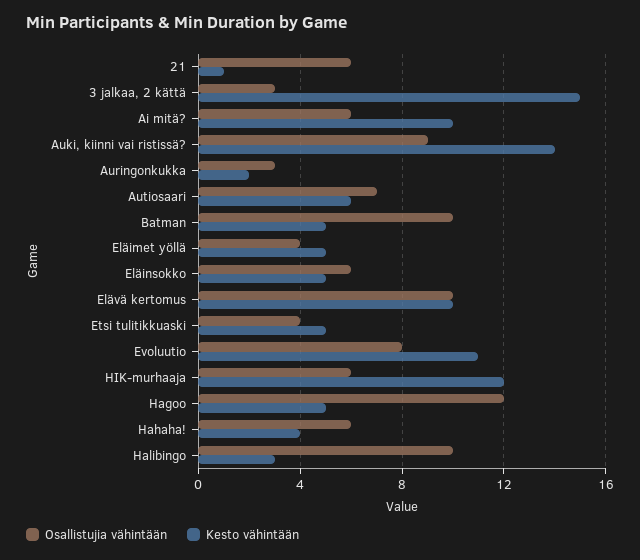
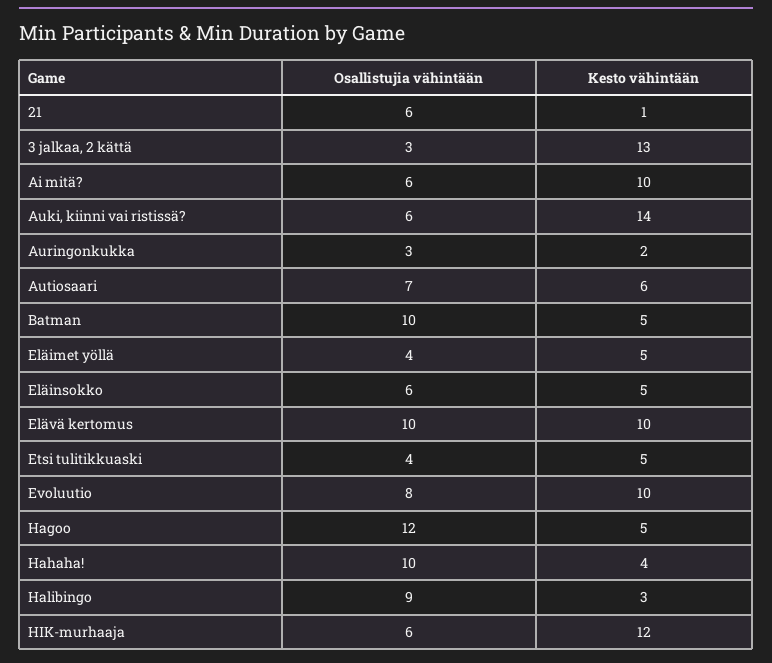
  {
    "Osallistujia vähintään": {
      "21": 6,
      "3 jalkaa, 2 kättä": 3,
      "Ai mitä?": 6,
-     "Auki, kiinni vai ristissä?": 9,
+     "Auki, kiinni vai ristissä?": 6,
      "Auringonkukka": 3,
      "Autiosaari": 7,
      "Batman": 10,
      "Eläimet yöllä": 4,
      "Eläinsokko": 6,
      "Elävä kertomus": 10,
      "Etsi tulitikkuaski": 4,
      "Evoluutio": 8,
      "HIK-murhaaja": 6,
      "Hagoo": 12,
-     "Hahaha!": 6,
+     "Hahaha!": 10,
-     "Halibingo": 10
+     "Halibingo": 9
    },
    "Kesto vähintään": {
      "21": 1,
-     "3 jalkaa, 2 kättä": 15,
+     "3 jalkaa, 2 kättä": 13,
      "Ai mitä?": 10,
      "Auki, kiinni vai ristissä?": 14,
      "Auringonkukka": 2,
      "Autiosaari": 6,
      "Batman": 5,
      "Eläimet yöllä": 5,
      "Eläinsokko": 5,
      "Elävä kertomus": 10,
      "Etsi tulitikkuaski": 5,
-     "Evoluutio": 11,
+     "Evoluutio": 10,
      "HIK-murhaaja": 12,
      "Hagoo": 5,
      "Hahaha!": 4,
      "Halibingo": 3
    }
  }

